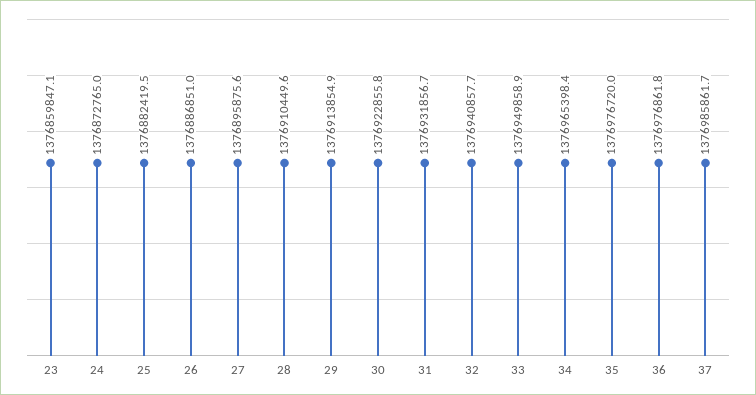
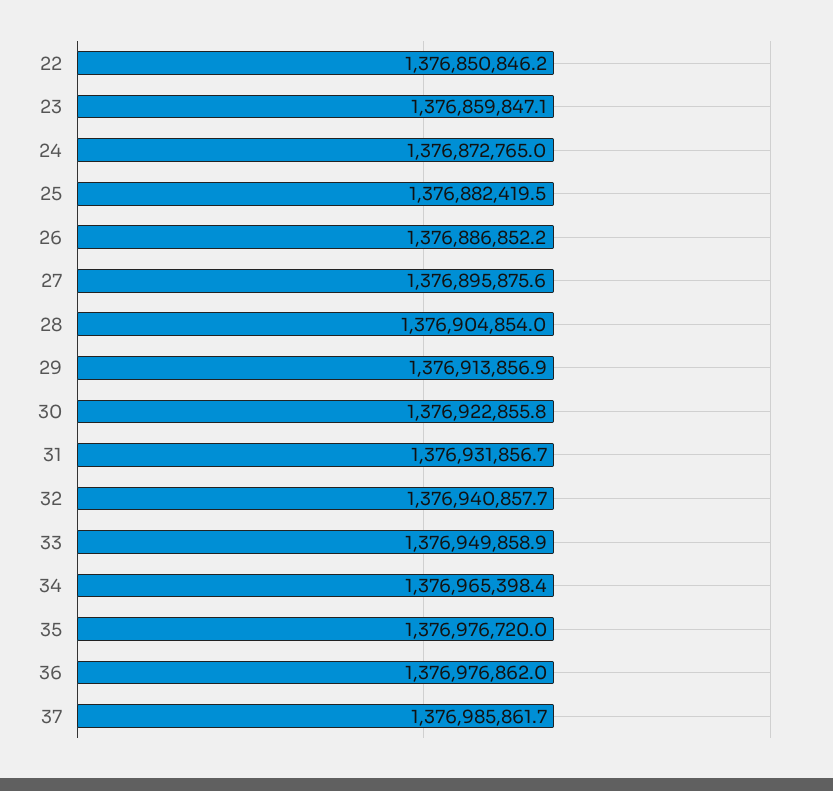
  {
    "23": 1376859847.1,
    "24": 1376872765,
    "25": 1376882419.5,
-   "26": 1376886851,
+   "26": 1376886852.2,
    "27": 1376895875.6,
-   "28": 1376910449.6,
+   "28": 1376904854,
-   "29": 1376913854.9,
+   "29": 1376913856.9,
    "30": 1376922855.8,
    "31": 1376931856.7,
    "32": 1376940857.7,
    "33": 1376949858.9,
    "34": 1376965398.4,
    "35": 1376976720,
-   "36": 1376976861.8,
+   "36": 1376976862,
-   "37": 1376985861.7
+   "37": 1376985861.7,
+   "22": 1376850846.2
  }

